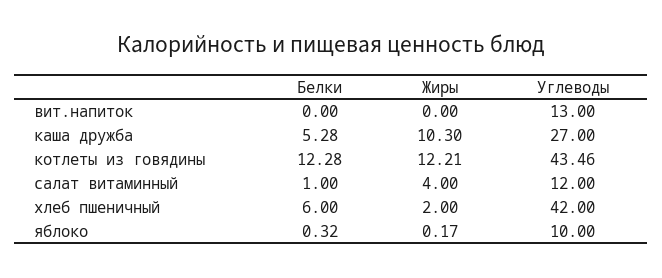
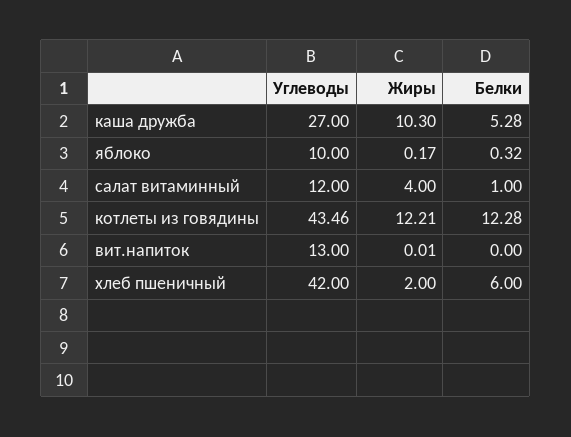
  {
    "Белки": {
      "вит.напиток": 0,
      "каша дружба": 5.28,
      "котлеты из говядины": 12.28,
      "салат витаминный": 1,
      "хлеб пшеничный": 6,
      "яблоко": 0.32
    },
    "Жиры": {
-     "вит.напиток": 0,
+     "вит.напиток": 0.01,
      "каша дружба": 10.3,
      "котлеты из говядины": 12.21,
      "салат витаминный": 4,
      "хлеб пшеничный": 2,
      "яблоко": 0.17
    },
    "Углеводы": {
      "вит.напиток": 13,
      "каша дружба": 27,
      "котлеты из говядины": 43.46,
      "салат витаминный": 12,
      "хлеб пшеничный": 42,
      "яблоко": 10
    }
  }

